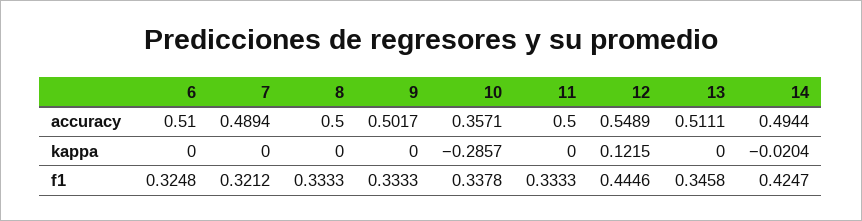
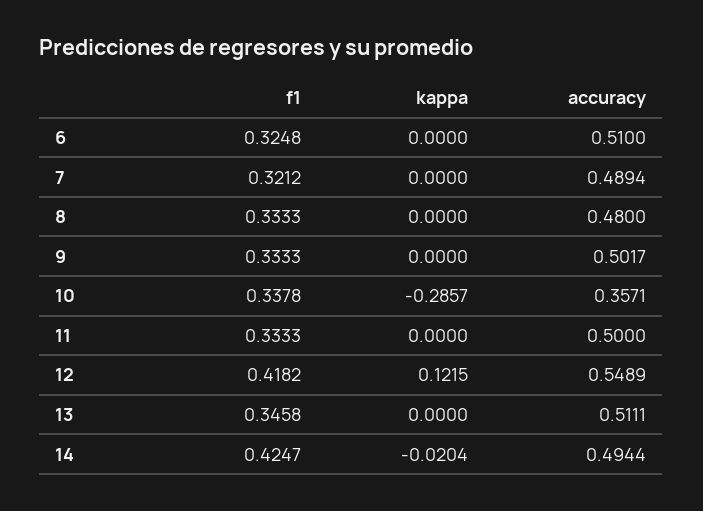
  {
    "6": {
      "accuracy": 0.51,
      "kappa": 0,
      "f1": 0.3248
    },
    "7": {
      "accuracy": 0.4894,
      "kappa": 0,
      "f1": 0.3212
    },
    "8": {
-     "accuracy": 0.5,
+     "accuracy": 0.48,
      "kappa": 0,
      "f1": 0.3333
    },
    "9": {
      "accuracy": 0.5017,
      "kappa": 0,
      "f1": 0.3333
    },
    "10": {
      "accuracy": 0.3571,
      "kappa": -0.2857,
      "f1": 0.3378
    },
    "11": {
      "accuracy": 0.5,
      "kappa": 0,
      "f1": 0.3333
    },
    "12": {
      "accuracy": 0.5489,
      "kappa": 0.1215,
-     "f1": 0.4446
+     "f1": 0.4182
    },
    "13": {
      "accuracy": 0.5111,
      "kappa": 0,
      "f1": 0.3458
    },
    "14": {
      "accuracy": 0.4944,
      "kappa": -0.0204,
      "f1": 0.4247
    }
  }

